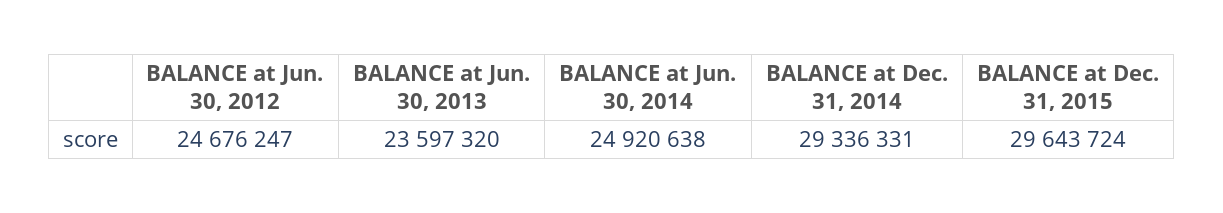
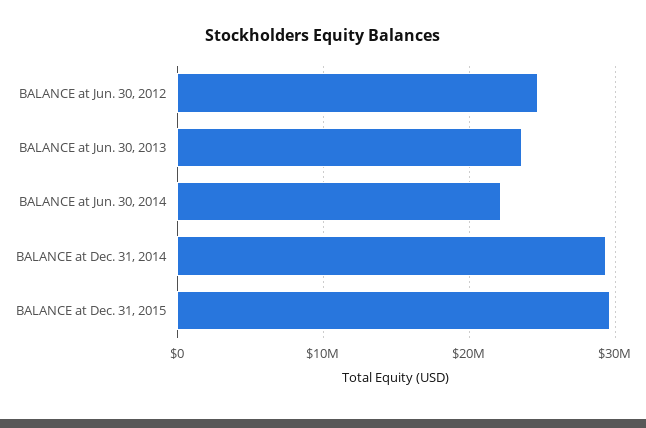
  {
    "BALANCE at Jun. 30, 2012": 24676247,
    "BALANCE at Jun. 30, 2013": 23597320,
-   "BALANCE at Jun. 30, 2014": 24920638,
+   "BALANCE at Jun. 30, 2014": 22000000,
    "BALANCE at Dec. 31, 2014": 29336331,
    "BALANCE at Dec. 31, 2015": 29643724
  }

